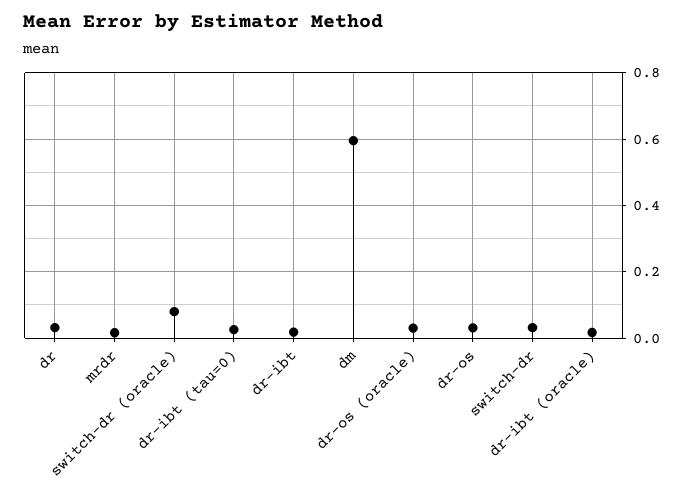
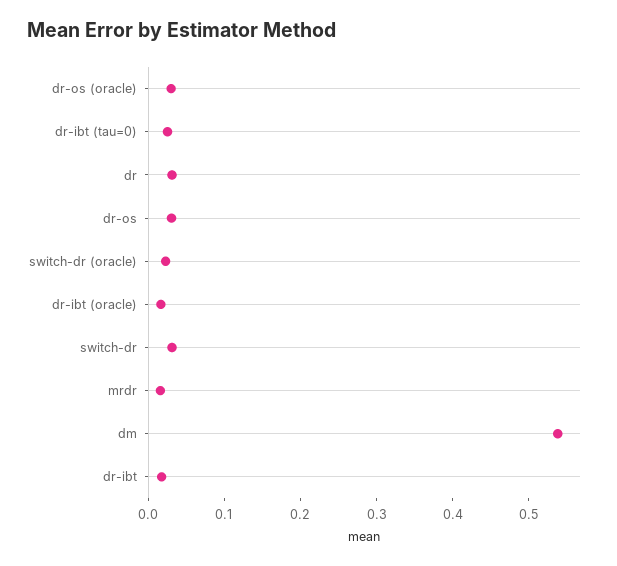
  {
    "dr": 0.04,
    "mrdr": 0.02,
-   "switch-dr (oracle)": 0.08,
+   "switch-dr (oracle)": 0.02,
    "dr-ibt (tau=0)": 0.02,
    "dr-ibt": 0.02,
-   "dm": 0.6,
+   "dm": 0.54,
    "dr-os (oracle)": 0.04,
    "dr-os": 0.04,
    "switch-dr": 0.04,
    "dr-ibt (oracle)": 0.02
  }

